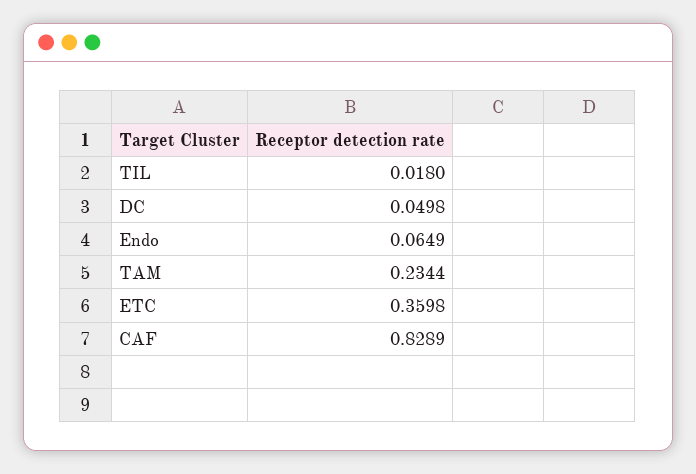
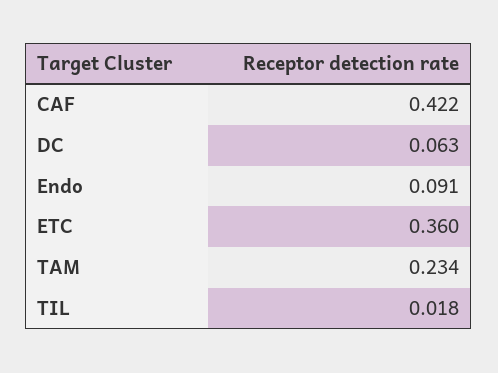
  {
    "TIL": 0.018,
-   "DC": 0.0498,
+   "DC": 0.063,
-   "Endo": 0.0649,
+   "Endo": 0.091,
    "TAM": 0.2344,
    "ETC": 0.3598,
-   "CAF": 0.8289
+   "CAF": 0.422
  }

